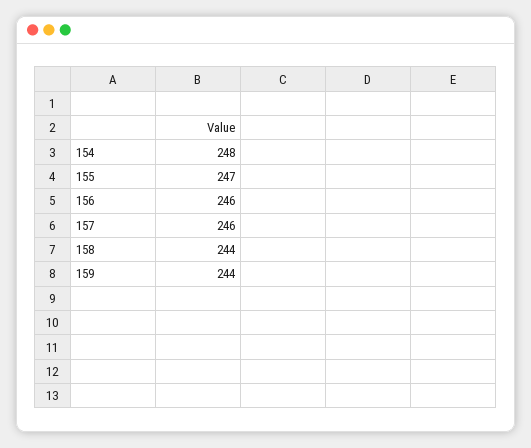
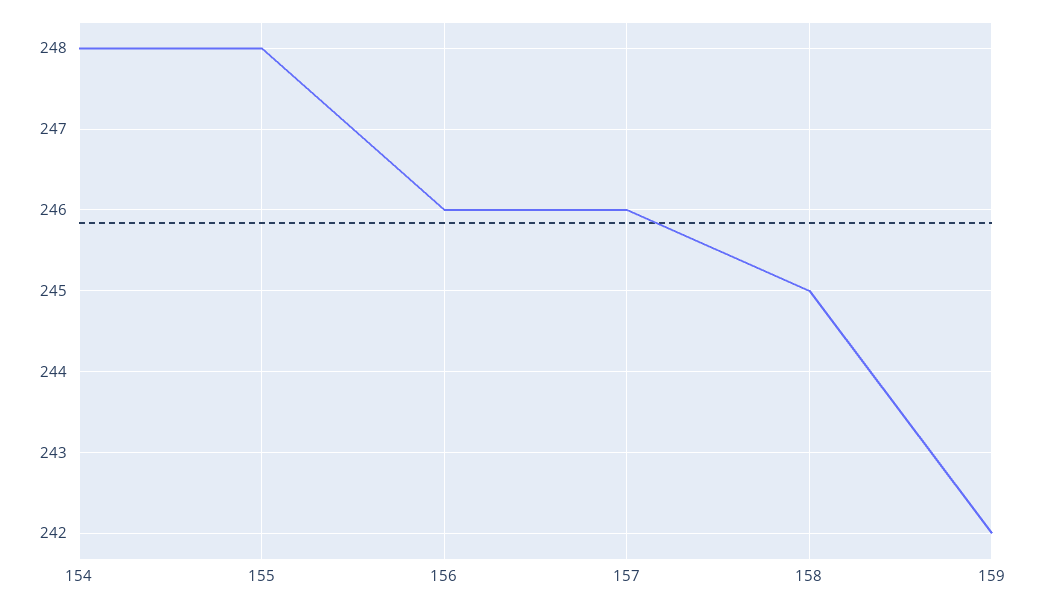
  {
    "154": 248,
-   "155": 247,
+   "155": 248,
    "156": 246,
    "157": 246,
-   "158": 244,
+   "158": 245,
-   "159": 244
+   "159": 242
  }

